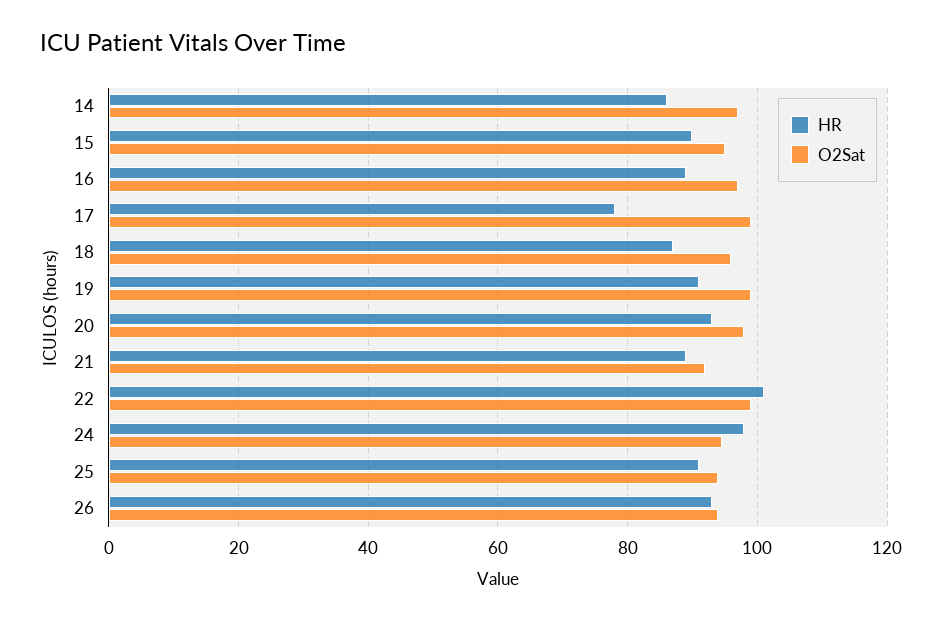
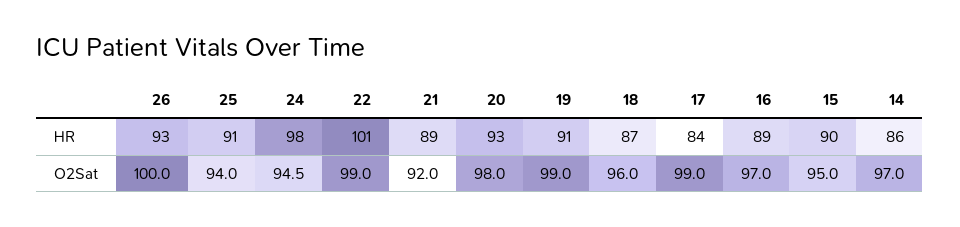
  {
    "HR": {
      "14": 86,
      "15": 90,
      "16": 89,
-     "17": 78,
+     "17": 84,
      "18": 87,
      "19": 91,
      "20": 93,
      "21": 89,
      "22": 101,
      "24": 98,
      "25": 91,
      "26": 93
    },
    "O2Sat": {
      "14": 97,
      "15": 95,
      "16": 97,
      "17": 99,
      "18": 96,
      "19": 99,
      "20": 98,
      "21": 92,
      "22": 99,
      "24": 94.5,
      "25": 94,
-     "26": 94
+     "26": 100
    }
  }

